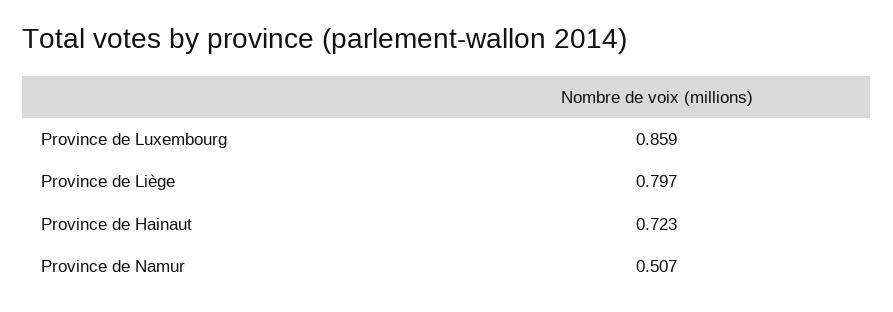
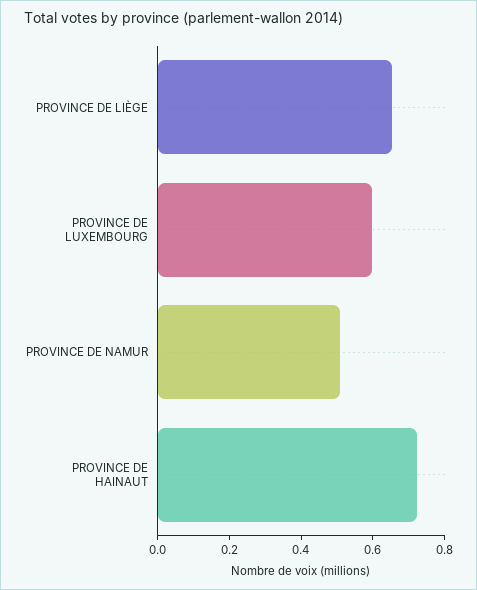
  {
-   "Province de Luxembourg": 0.859,
+   "Province de Luxembourg": 0.6,
-   "Province de Liège": 0.797,
+   "Province de Liège": 0.65,
    "Province de Hainaut": 0.723,
    "Province de Namur": 0.507
  }

